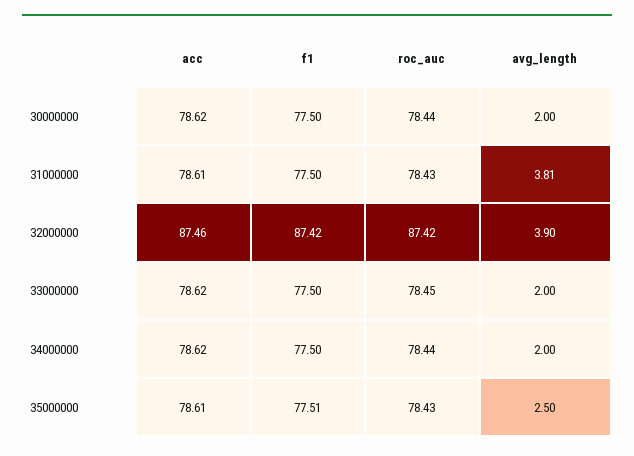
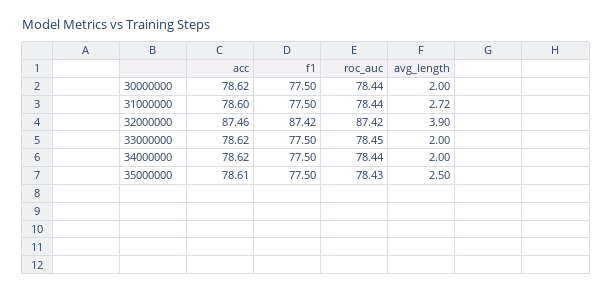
  {
    "acc": {
      "30000000": 78.62,
-     "31000000": 78.61,
+     "31000000": 78.6,
      "32000000": 87.46,
      "33000000": 78.62,
      "34000000": 78.62,
      "35000000": 78.61
    },
    "f1": {
      "30000000": 77.5,
      "31000000": 77.5,
      "32000000": 87.42,
      "33000000": 77.5,
      "34000000": 77.5,
-     "35000000": 77.51
+     "35000000": 77.5
    },
    "roc_auc": {
      "30000000": 78.44,
-     "31000000": 78.43,
+     "31000000": 78.44,
      "32000000": 87.42,
      "33000000": 78.45,
      "34000000": 78.44,
      "35000000": 78.43
    },
    "avg_length": {
      "30000000": 2,
-     "31000000": 3.81,
+     "31000000": 2.72,
      "32000000": 3.9,
      "33000000": 2,
      "34000000": 2,
      "35000000": 2.5
    }
  }

